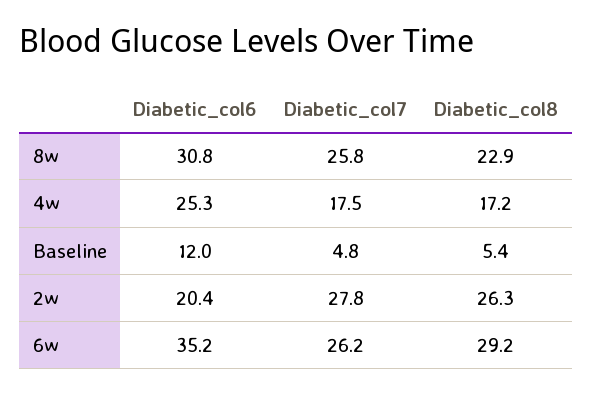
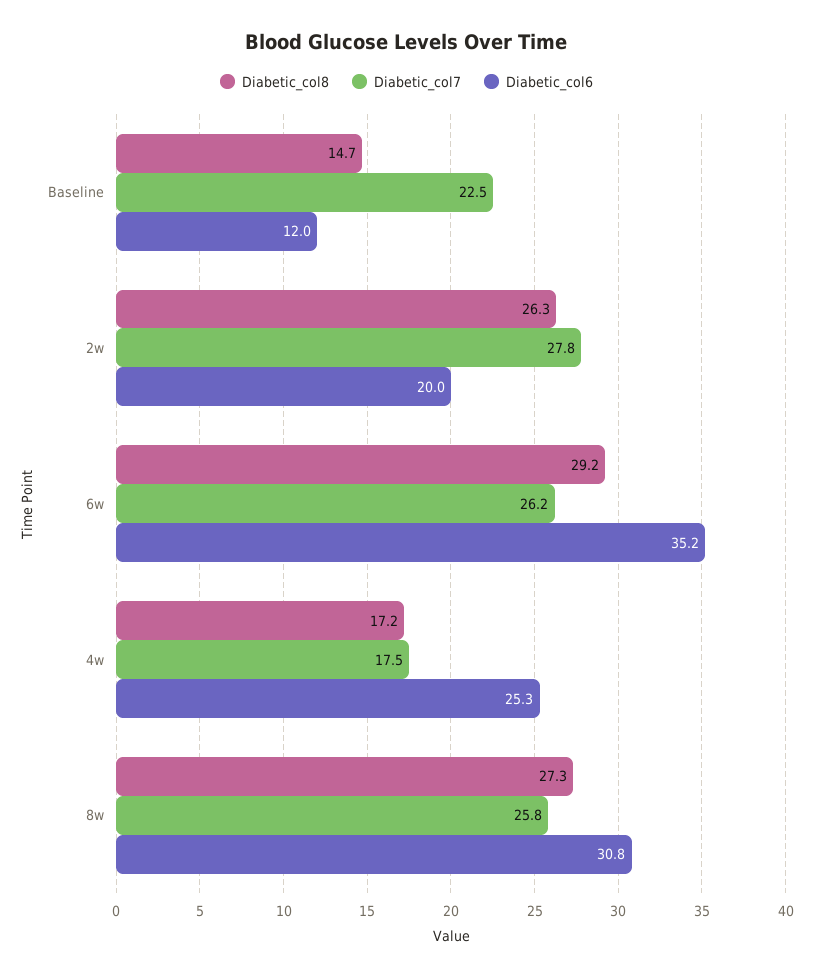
  {
    "Diabetic_col6": {
      "8w": 30.8,
      "4w": 25.3,
      "Baseline": 12,
-     "2w": 20.4,
+     "2w": 20,
      "6w": 35.2
    },
    "Diabetic_col7": {
      "8w": 25.8,
      "4w": 17.5,
-     "Baseline": 4.8,
+     "Baseline": 22.5,
      "2w": 27.8,
      "6w": 26.2
    },
    "Diabetic_col8": {
-     "8w": 22.9,
+     "8w": 27.3,
      "4w": 17.2,
-     "Baseline": 5.4,
+     "Baseline": 14.7,
      "2w": 26.3,
      "6w": 29.2
    }
  }

